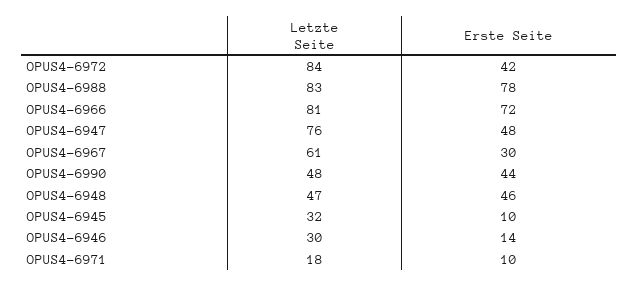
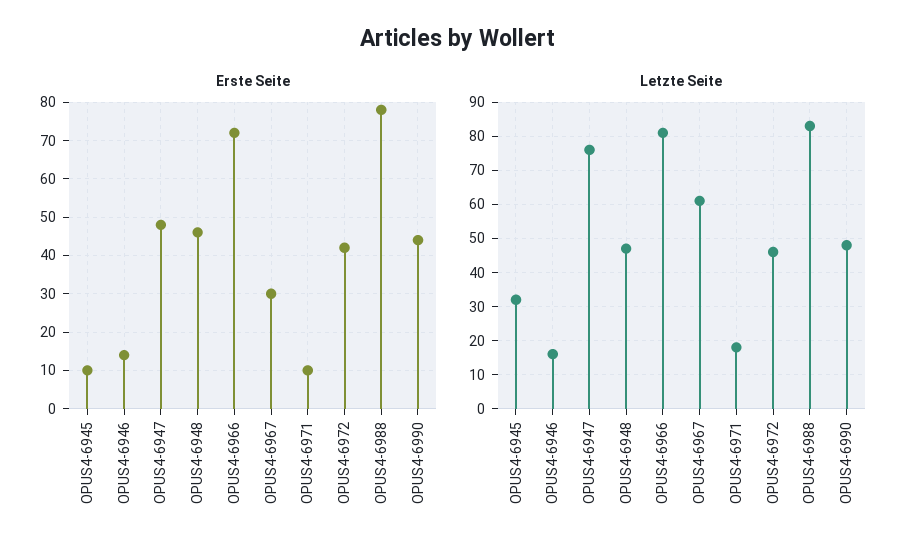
  {
    "Letzte Seite": {
-     "OPUS4-6972": 84,
+     "OPUS4-6972": 45,
      "OPUS4-6988": 83,
      "OPUS4-6966": 81,
      "OPUS4-6947": 76,
      "OPUS4-6967": 61,
      "OPUS4-6990": 48,
      "OPUS4-6948": 47,
      "OPUS4-6945": 32,
-     "OPUS4-6946": 30,
+     "OPUS4-6946": 15,
      "OPUS4-6971": 18
    },
    "Erste Seite": {
      "OPUS4-6972": 42,
      "OPUS4-6988": 78,
      "OPUS4-6966": 72,
      "OPUS4-6947": 48,
      "OPUS4-6967": 30,
      "OPUS4-6990": 44,
      "OPUS4-6948": 46,
      "OPUS4-6945": 10,
      "OPUS4-6946": 14,
      "OPUS4-6971": 10
    }
  }

